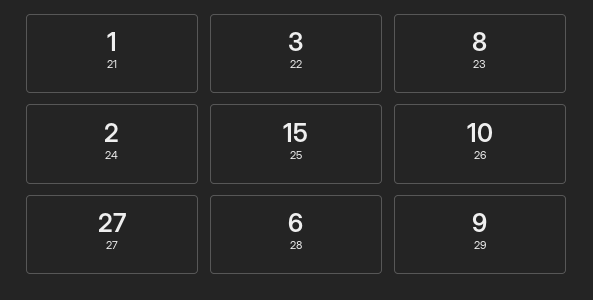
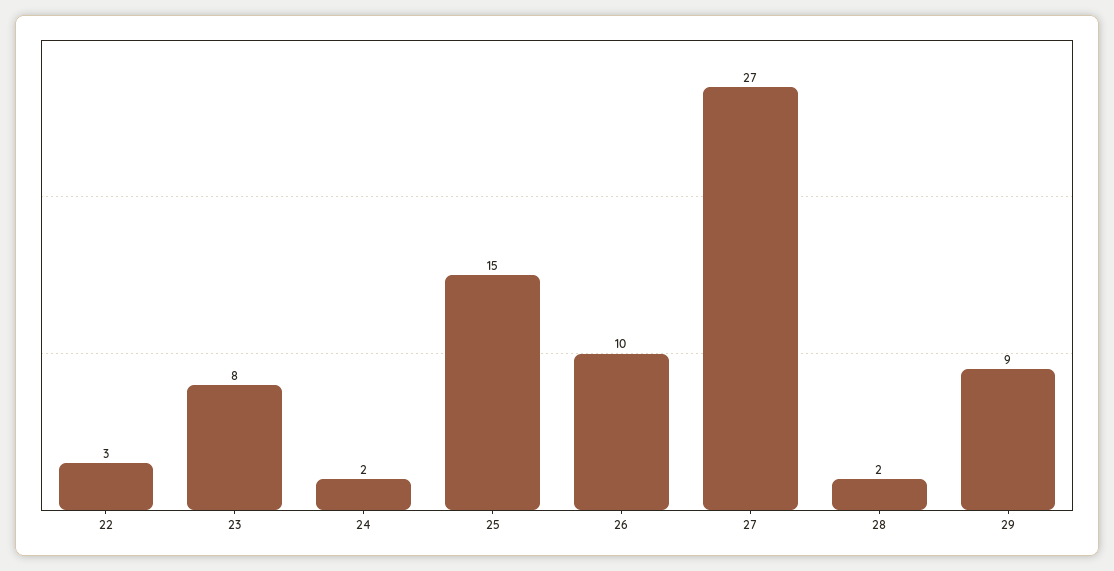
  {
-   "21": 1,
    "22": 3,
    "23": 8,
    "24": 2,
    "25": 15,
    "26": 10,
    "27": 27,
-   "28": 6,
+   "28": 2,
    "29": 9
  }

